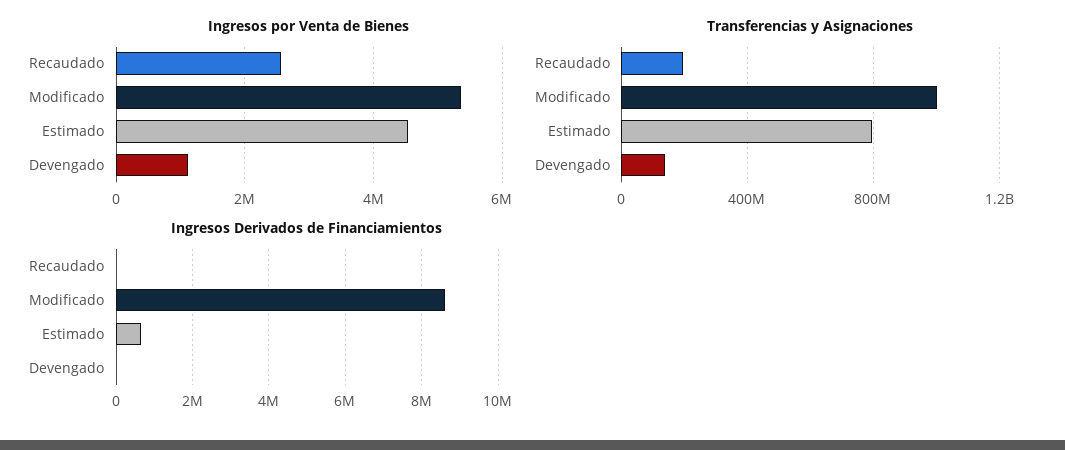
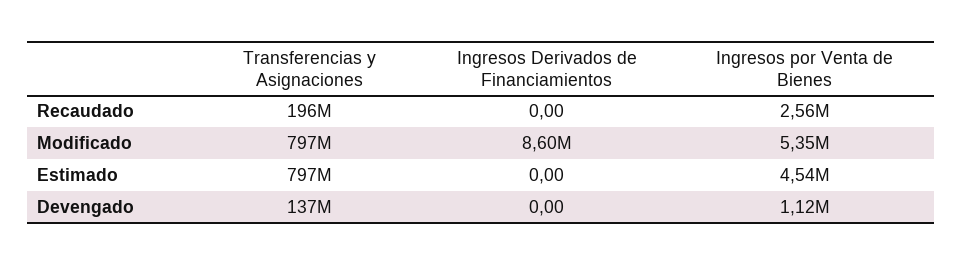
  {
    "Ingresos por Venta de Bienes": {
      "Recaudado": 2560000,
      "Modificado": 5350000,
      "Estimado": 4540000,
      "Devengado": 1120000
    },
    "Transferencias y Asignaciones": {
      "Recaudado": 196000000,
-     "Modificado": 1000000000,
+     "Modificado": 797000000,
      "Estimado": 797000000,
      "Devengado": 137000000
    },
    "Ingresos Derivados de Financiamientos": {
      "Recaudado": 0,
      "Modificado": 8600000,
-     "Estimado": 600000,
+     "Estimado": 0,
      "Devengado": 0
    }
  }

